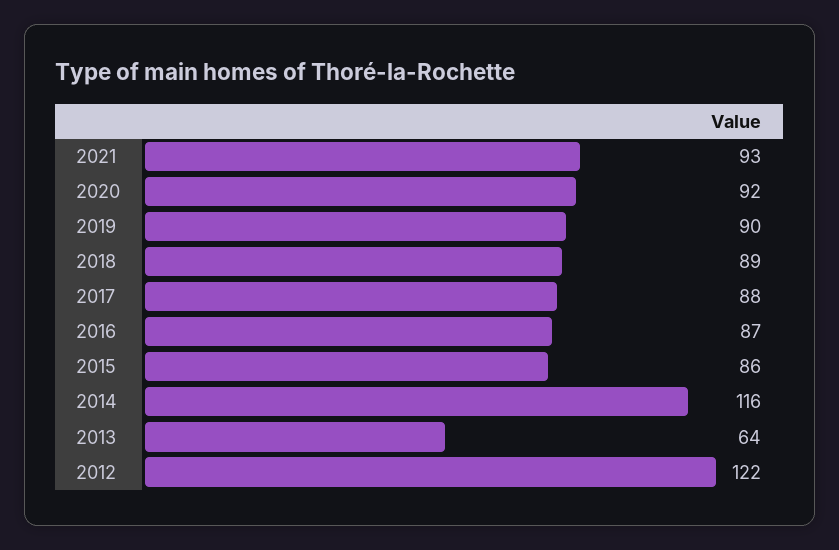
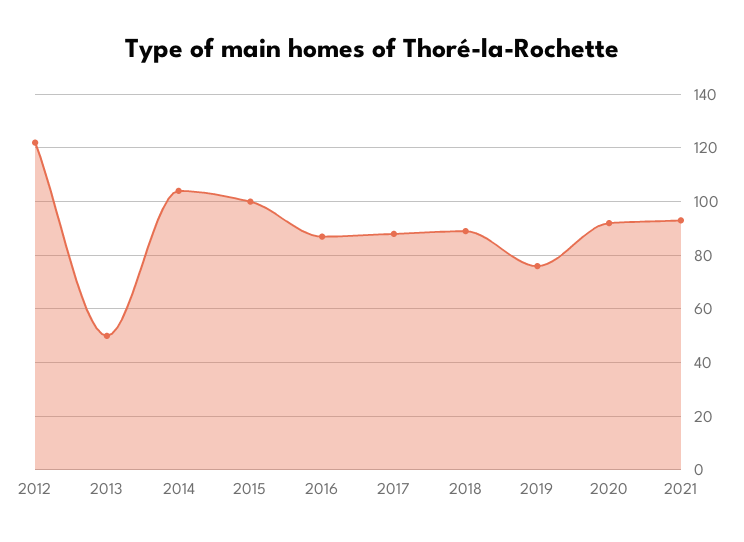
  {
    "2021": 93,
    "2020": 92,
-   "2019": 90,
+   "2019": 75,
    "2018": 89,
    "2017": 88,
    "2016": 87,
-   "2015": 86,
+   "2015": 100,
-   "2014": 116,
+   "2014": 105,
-   "2013": 64,
+   "2013": 50,
    "2012": 122
  }

